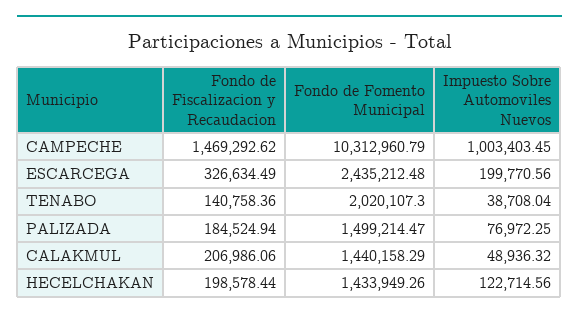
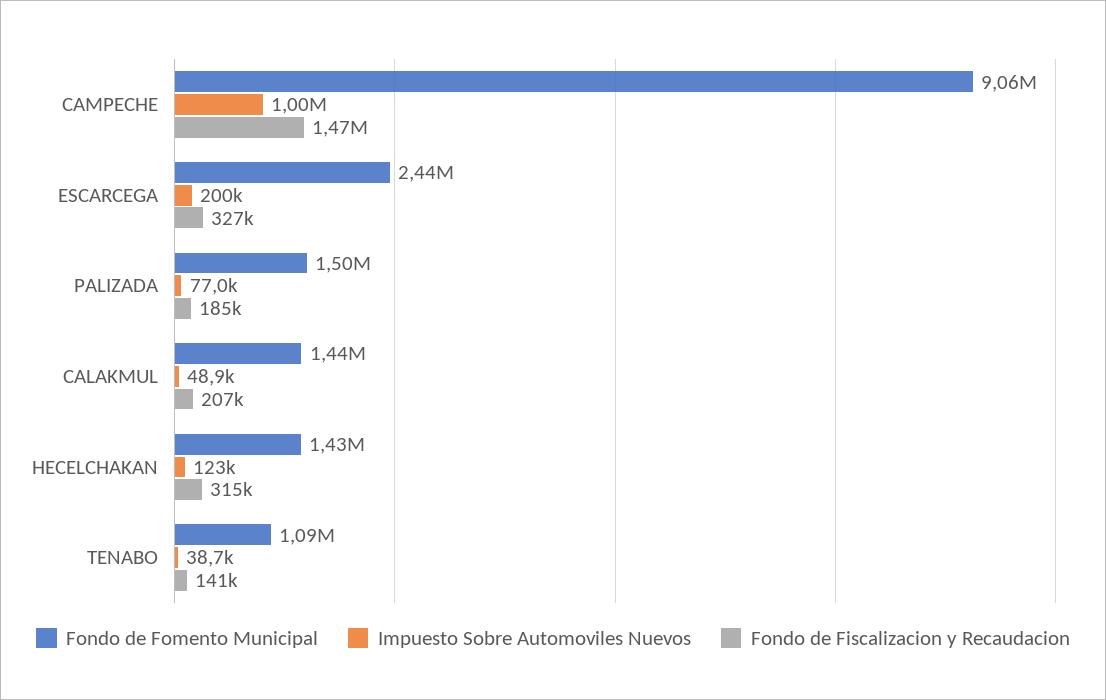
  {
    "Fondo de Fiscalizacion y Recaudacion": {
      "CAMPECHE": 1469292.62,
      "ESCARCEGA": 326634.49,
      "TENABO": 140758.36,
      "PALIZADA": 184524.94,
      "CALAKMUL": 206986.06,
-     "HECELCHAKAN": 198578.44
+     "HECELCHAKAN": 315000
    },
    "Fondo de Fomento Municipal": {
-     "CAMPECHE": 10312960.79,
+     "CAMPECHE": 9060000,
      "ESCARCEGA": 2435212.48,
-     "TENABO": 2020107.3,
+     "TENABO": 1090000,
      "PALIZADA": 1499214.47,
      "CALAKMUL": 1440158.29,
      "HECELCHAKAN": 1433949.26
    },
    "Impuesto Sobre Automoviles Nuevos": {
      "CAMPECHE": 1003403.45,
      "ESCARCEGA": 199770.56,
      "TENABO": 38708.04,
      "PALIZADA": 76972.25,
      "CALAKMUL": 48936.32,
      "HECELCHAKAN": 122714.56
    }
  }

